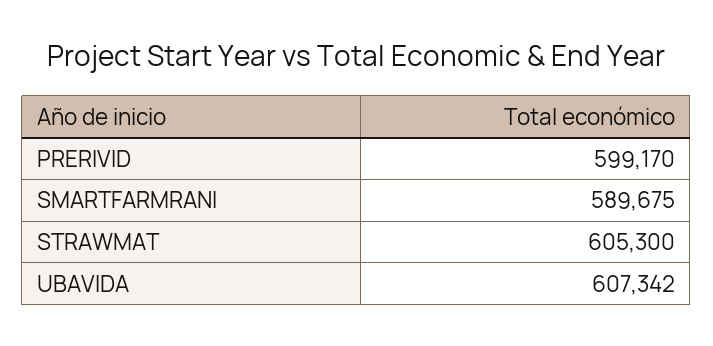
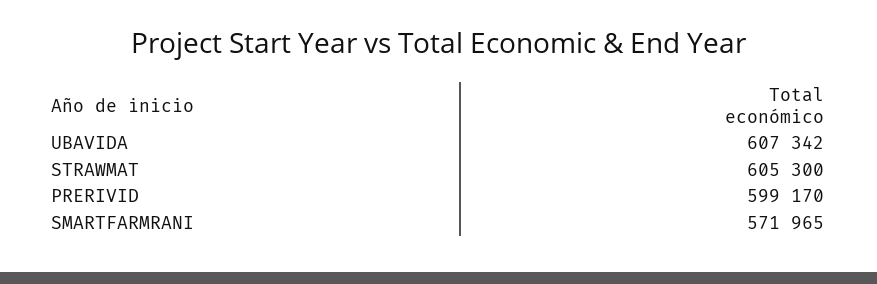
  {
    "PRERIVID": 599170,
-   "SMARTFARMRANI": 589675,
+   "SMARTFARMRANI": 571965,
    "STRAWMAT": 605300,
    "UBAVIDA": 607342
  }

